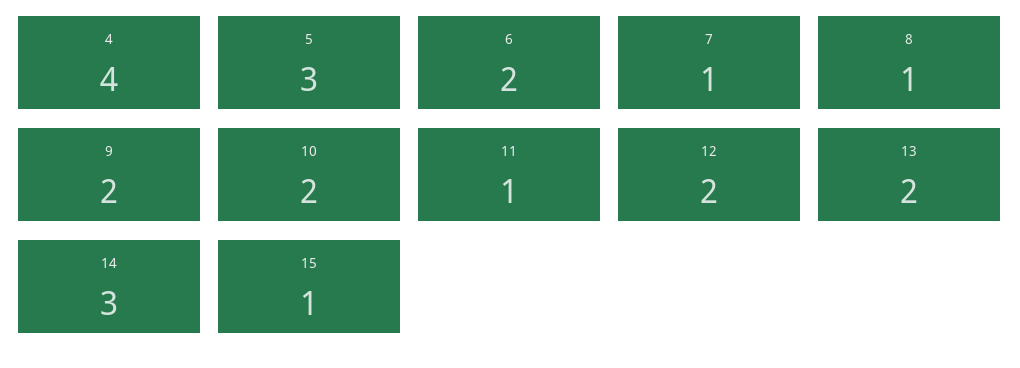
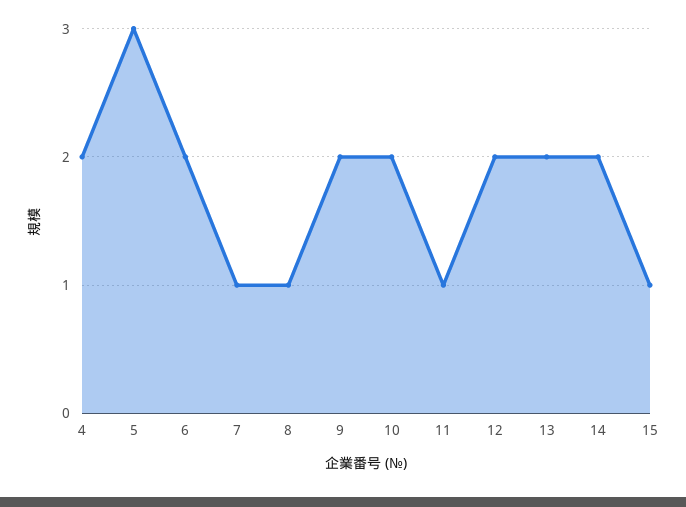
  {
-   "4": 4,
+   "4": 2,
    "5": 3,
    "6": 2,
    "7": 1,
    "8": 1,
    "9": 2,
    "10": 2,
    "11": 1,
    "12": 2,
    "13": 2,
-   "14": 3,
+   "14": 2,
    "15": 1
  }

